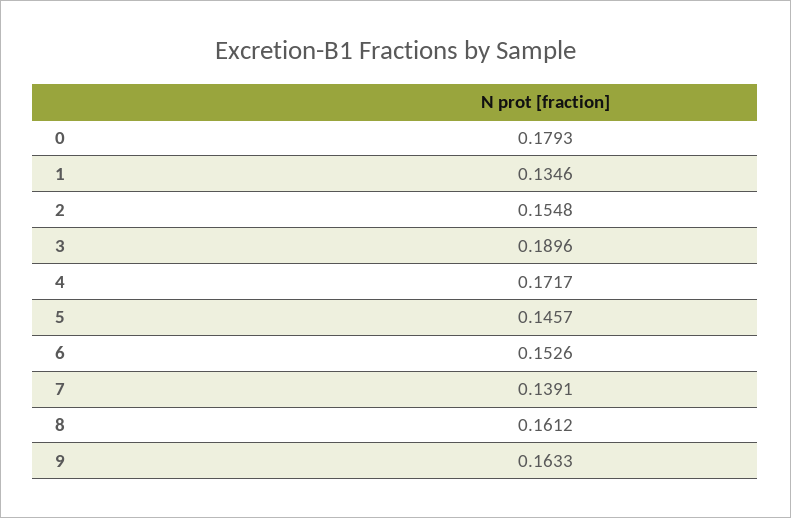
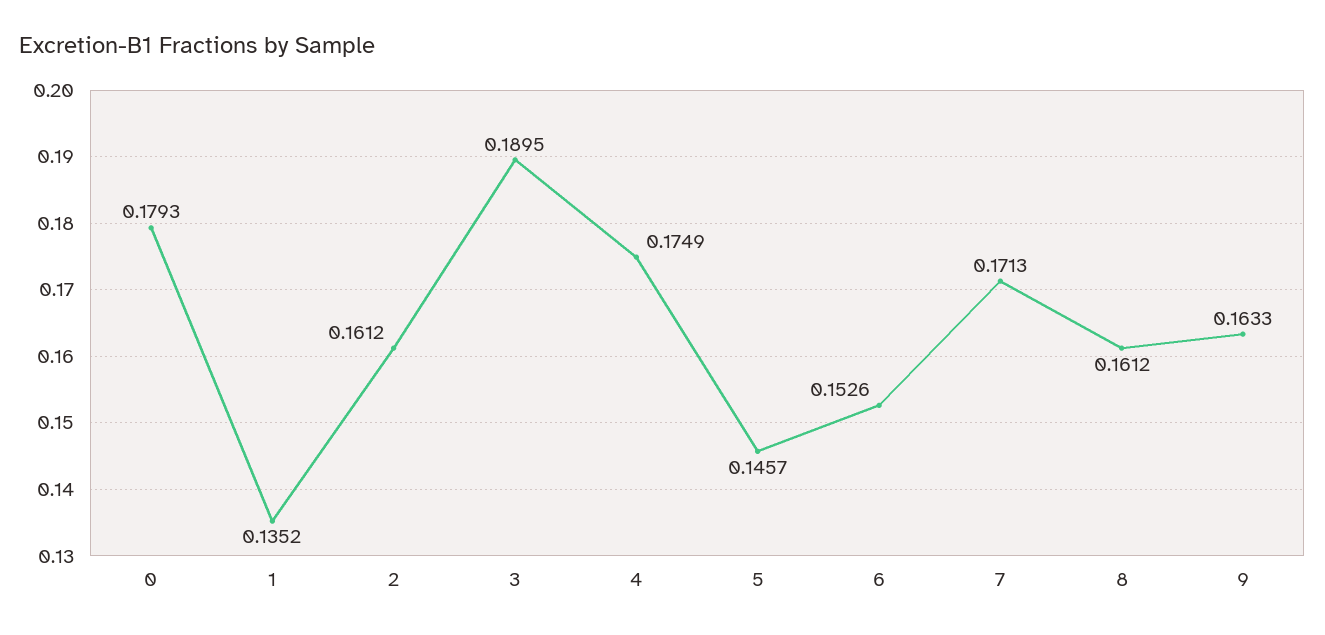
  {
    "0": 0.1793,
-   "1": 0.1346,
+   "1": 0.1352,
-   "2": 0.1548,
+   "2": 0.1612,
-   "3": 0.1896,
+   "3": 0.1895,
-   "4": 0.1717,
+   "4": 0.1749,
    "5": 0.1457,
    "6": 0.1526,
-   "7": 0.1391,
+   "7": 0.1713,
    "8": 0.1612,
    "9": 0.1633
  }

